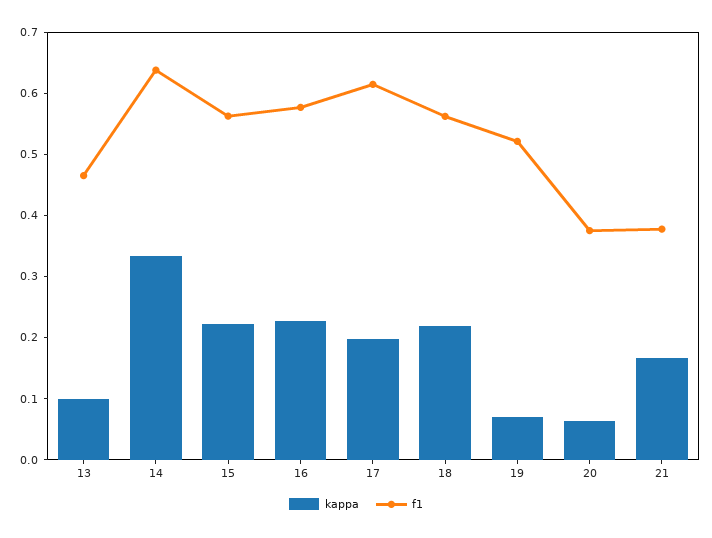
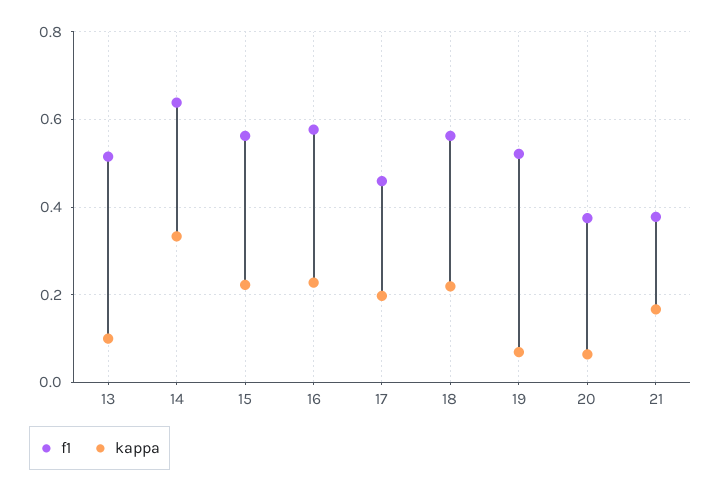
  {
    "kappa": {
      "13": 0.1,
      "14": 0.34,
      "15": 0.22,
      "16": 0.22,
      "17": 0.2,
      "18": 0.22,
      "19": 0.06,
      "20": 0.06,
      "21": 0.16
    },
    "f1": {
-     "13": 0.46,
+     "13": 0.52,
      "14": 0.64,
      "15": 0.56,
      "16": 0.58,
-     "17": 0.62,
+     "17": 0.46,
      "18": 0.56,
      "19": 0.52,
      "20": 0.38,
      "21": 0.38
    }
  }

